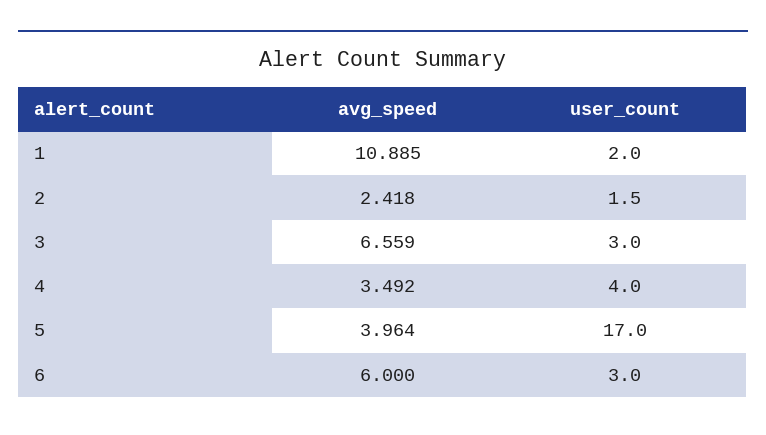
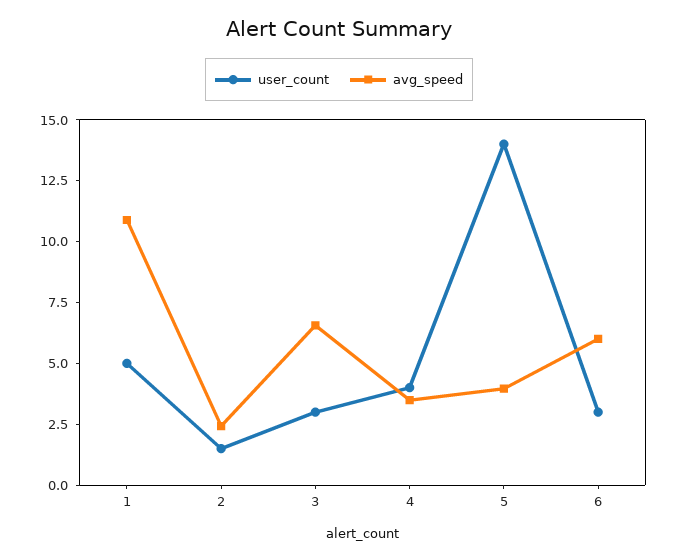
  {
    "avg_speed": {
      "1": 10.885,
      "2": 2.418,
      "3": 6.559,
      "4": 3.492,
      "5": 3.964,
      "6": 6
    },
    "user_count": {
-     "1": 2,
+     "1": 5,
      "2": 1.5,
      "3": 3,
      "4": 4,
-     "5": 17,
+     "5": 14,
      "6": 3
    }
  }

